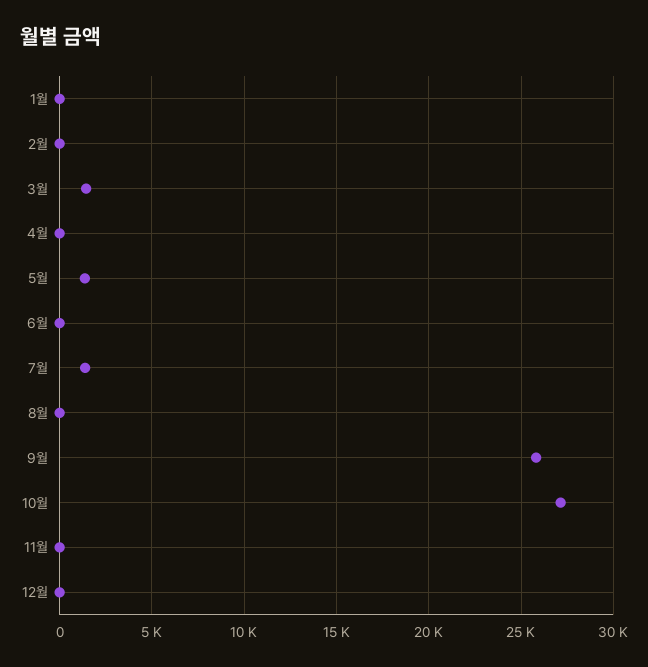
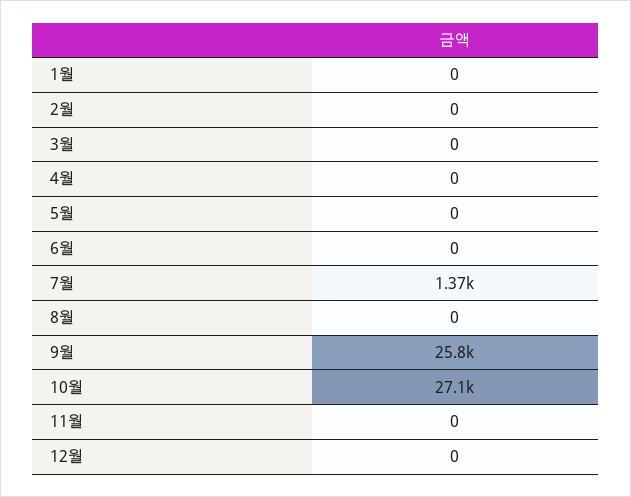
  {
    "1월": 0,
    "2월": 0,
-   "3월": 1500,
+   "3월": 0,
    "4월": 0,
-   "5월": 1500,
+   "5월": 0,
    "6월": 0,
    "7월": 1370,
    "8월": 0,
    "9월": 25800,
    "10월": 27100,
    "11월": 0,
    "12월": 0
  }

